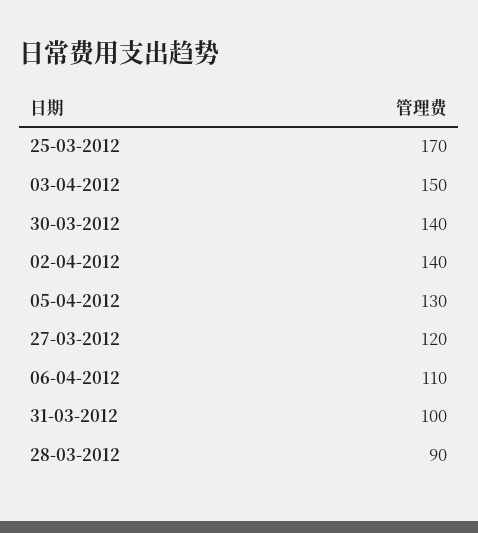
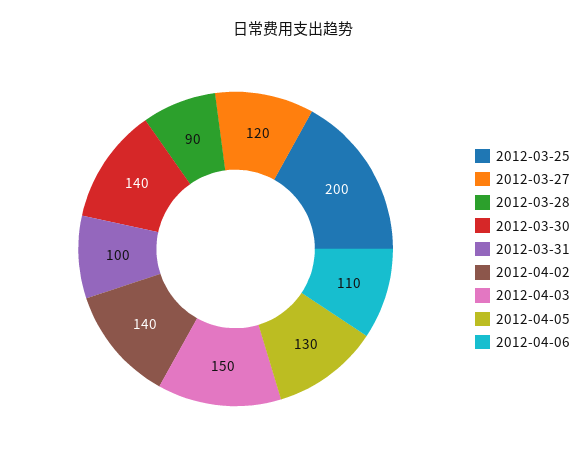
  {
-   "25-03-2012": 170,
+   "25-03-2012": 200,
    "03-04-2012": 150,
    "30-03-2012": 140,
    "02-04-2012": 140,
    "05-04-2012": 130,
    "27-03-2012": 120,
    "06-04-2012": 110,
    "31-03-2012": 100,
    "28-03-2012": 90
  }

